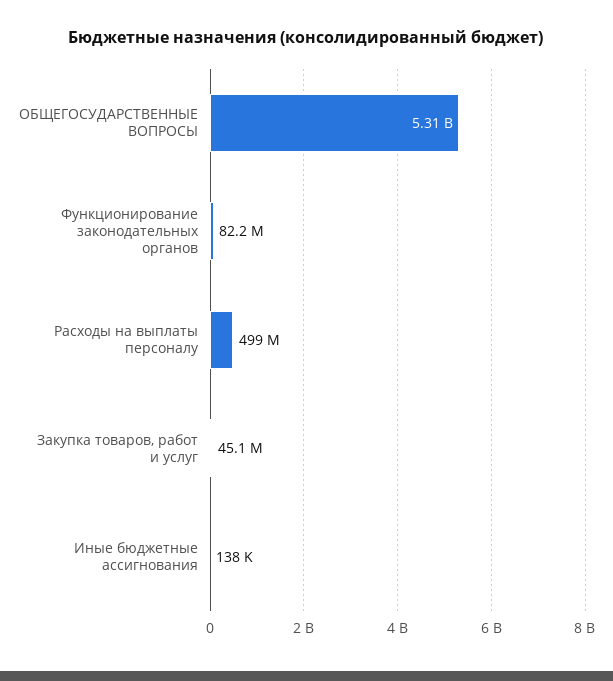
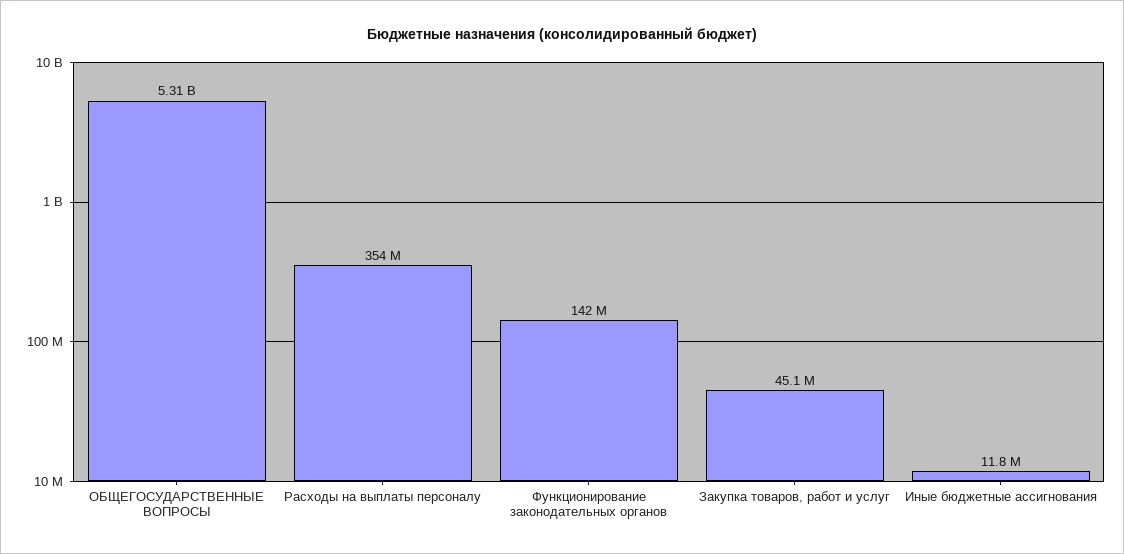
  {
    "ОБЩЕГОСУДАРСТВЕННЫЕ ВОПРОСЫ": 5310000000,
-   "Функционирование законодательных органов": 82200000,
+   "Функционирование законодательных органов": 142000000,
-   "Расходы на выплаты персоналу": 499000000,
+   "Расходы на выплаты персоналу": 354000000,
    "Закупка товаров, работ и услуг": 45100000,
-   "Иные бюджетные ассигнования": 138000
+   "Иные бюджетные ассигнования": 11800000
  }

